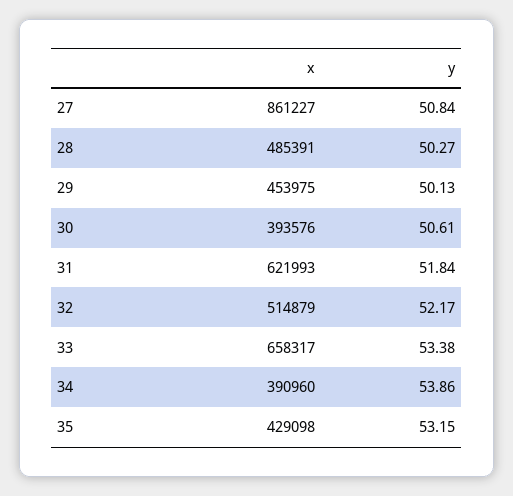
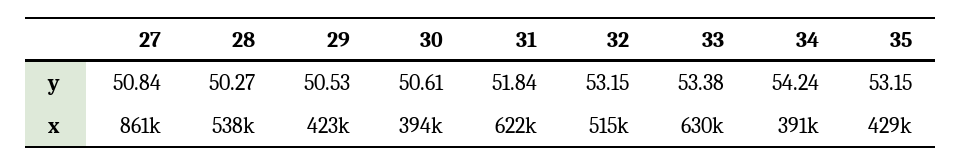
  {
    "x": {
      "27": 861227,
-     "28": 485391,
+     "28": 538000,
-     "29": 453975,
+     "29": 423000,
      "30": 393576,
      "31": 621993,
      "32": 514879,
-     "33": 658317,
+     "33": 630000,
      "34": 390960,
      "35": 429098
    },
    "y": {
      "27": 50.84,
      "28": 50.27,
-     "29": 50.13,
+     "29": 50.53,
      "30": 50.61,
      "31": 51.84,
-     "32": 52.17,
+     "32": 53.15,
      "33": 53.38,
-     "34": 53.86,
+     "34": 54.24,
      "35": 53.15
    }
  }

